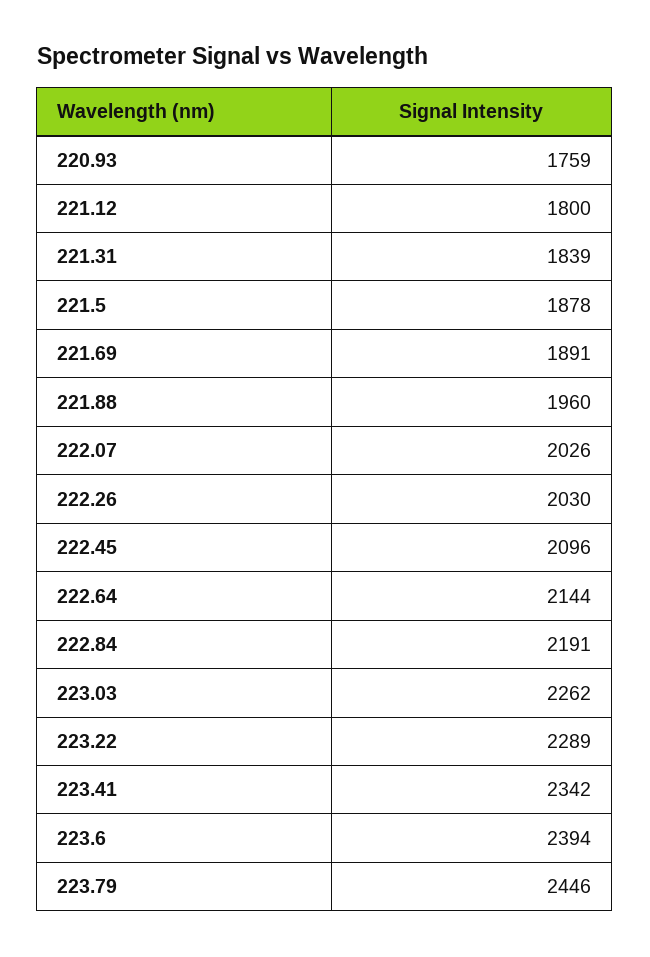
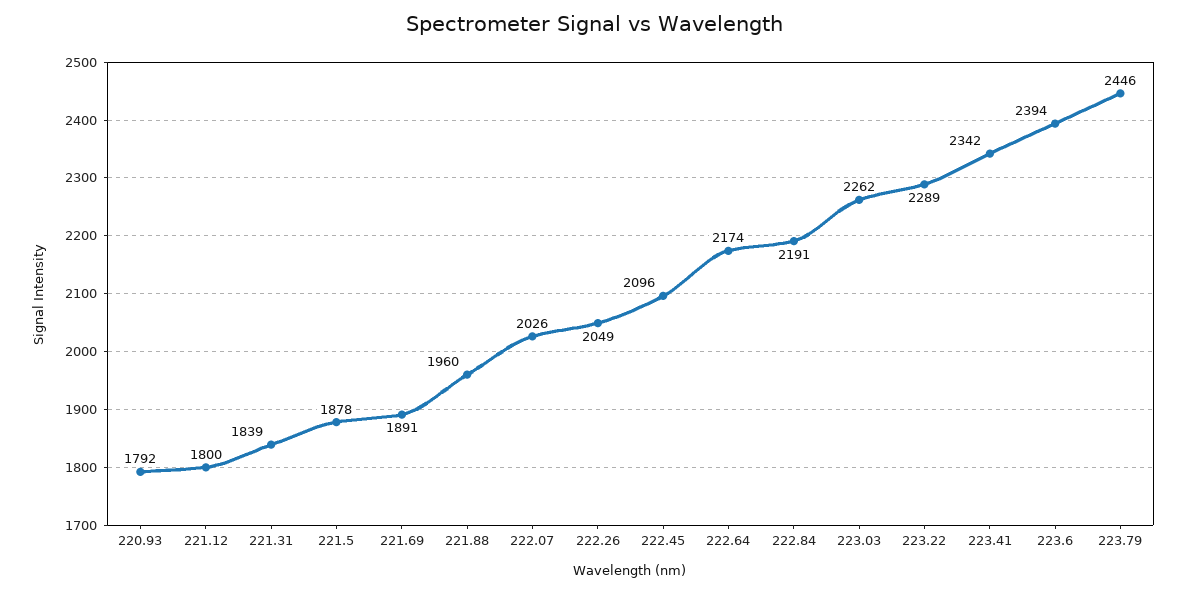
  {
-   "220.93": 1759,
+   "220.93": 1792,
    "221.12": 1800,
    "221.31": 1839,
    "221.5": 1878,
    "221.69": 1891,
    "221.88": 1960,
    "222.07": 2026,
-   "222.26": 2030,
+   "222.26": 2049,
    "222.45": 2096,
-   "222.64": 2144,
+   "222.64": 2174,
    "222.84": 2191,
    "223.03": 2262,
    "223.22": 2289,
    "223.41": 2342,
    "223.6": 2394,
    "223.79": 2446
  }

